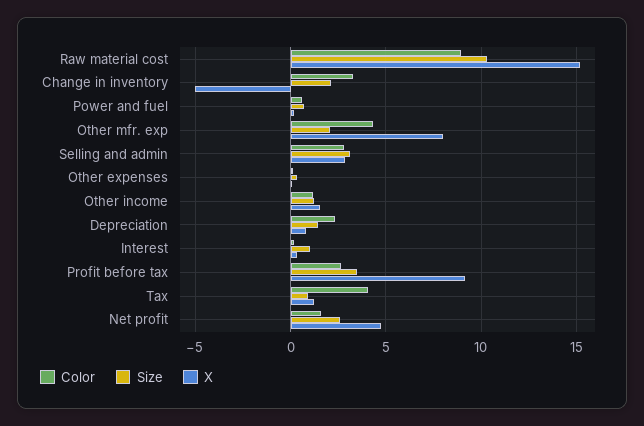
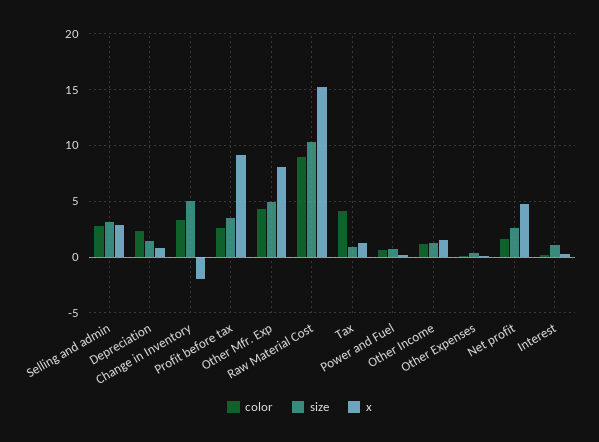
  {
    "Color": {
      "Raw material cost": 9,
      "Change in inventory": 3.5,
      "Power and fuel": 0.5,
      "Other mfr. exp": 4.5,
      "Selling and admin": 3,
      "Other expenses": 0,
      "Other income": 1,
      "Depreciation": 2.5,
      "Interest": 0,
      "Profit before tax": 2.5,
      "Tax": 4,
      "Net profit": 1.5
    },
    "Size": {
      "Raw material cost": 10.5,
-     "Change in inventory": 2,
+     "Change in inventory": 5,
      "Power and fuel": 0.5,
-     "Other mfr. exp": 2,
+     "Other mfr. exp": 5,
      "Selling and admin": 3,
      "Other expenses": 0.5,
      "Other income": 1,
      "Depreciation": 1.5,
      "Interest": 1,
      "Profit before tax": 3.5,
      "Tax": 1,
      "Net profit": 2.5
    },
    "X": {
      "Raw material cost": 15,
-     "Change in inventory": -5,
+     "Change in inventory": -2,
      "Power and fuel": 0,
      "Other mfr. exp": 8,
      "Selling and admin": 3,
      "Other expenses": 0,
      "Other income": 1.5,
      "Depreciation": 1,
      "Interest": 0.5,
      "Profit before tax": 9,
      "Tax": 1,
      "Net profit": 4.5
    }
  }

